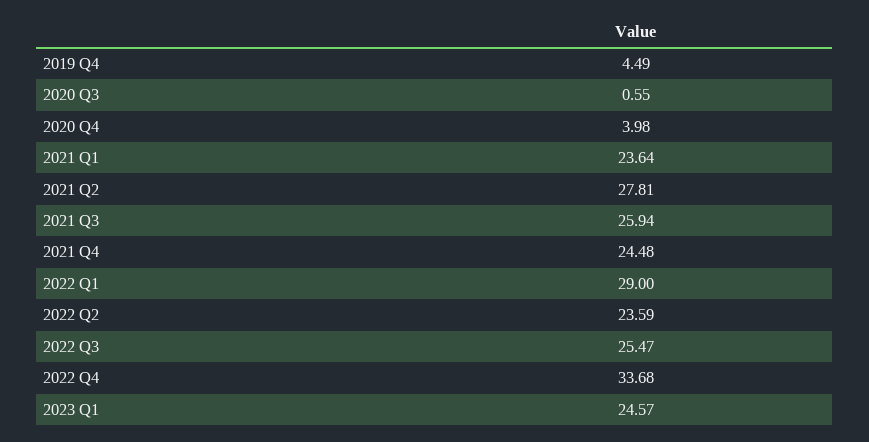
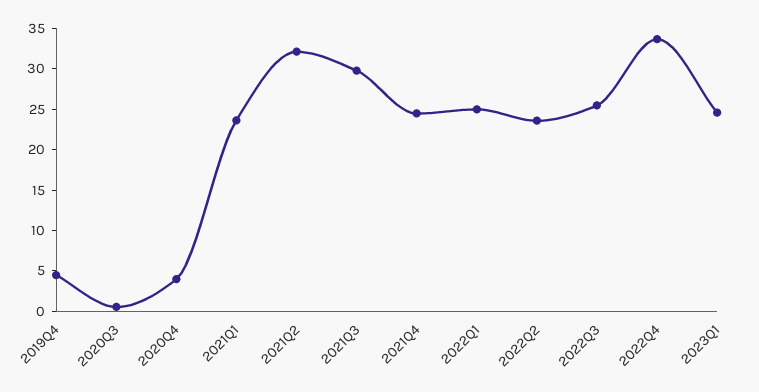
  {
    "2019 Q4": 4.49,
    "2020 Q3": 0.55,
    "2020 Q4": 3.98,
    "2021 Q1": 23.64,
-   "2021 Q2": 27.81,
+   "2021 Q2": 32,
-   "2021 Q3": 25.94,
+   "2021 Q3": 30,
    "2021 Q4": 24.48,
-   "2022 Q1": 29,
+   "2022 Q1": 25,
    "2022 Q2": 23.59,
    "2022 Q3": 25.47,
    "2022 Q4": 33.68,
    "2023 Q1": 24.57
  }

